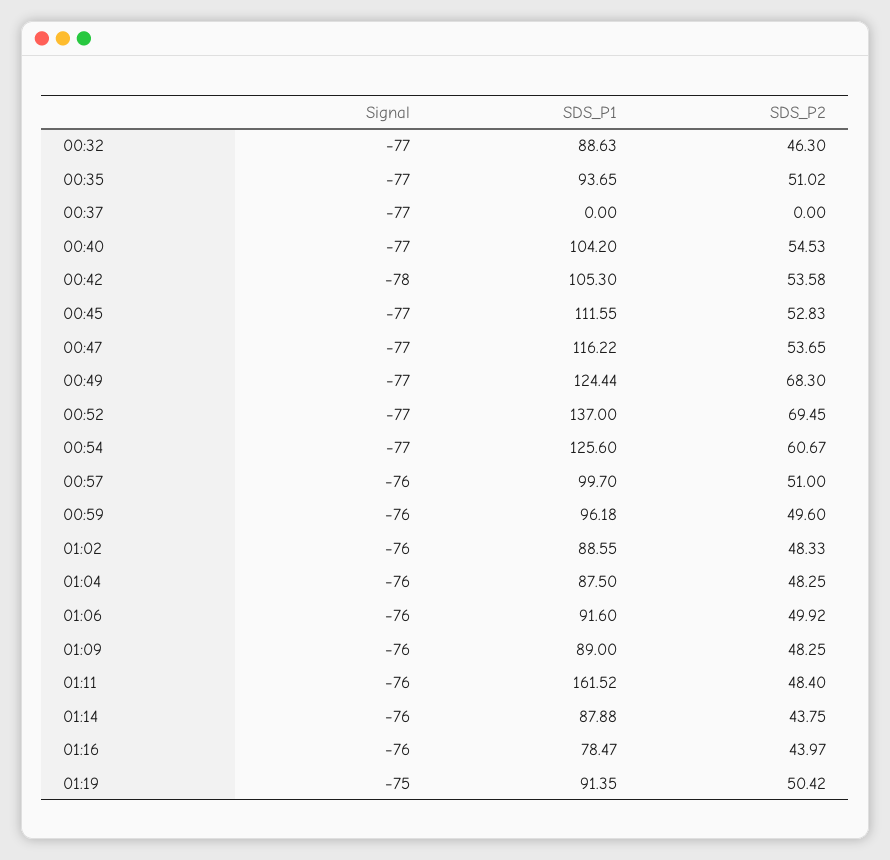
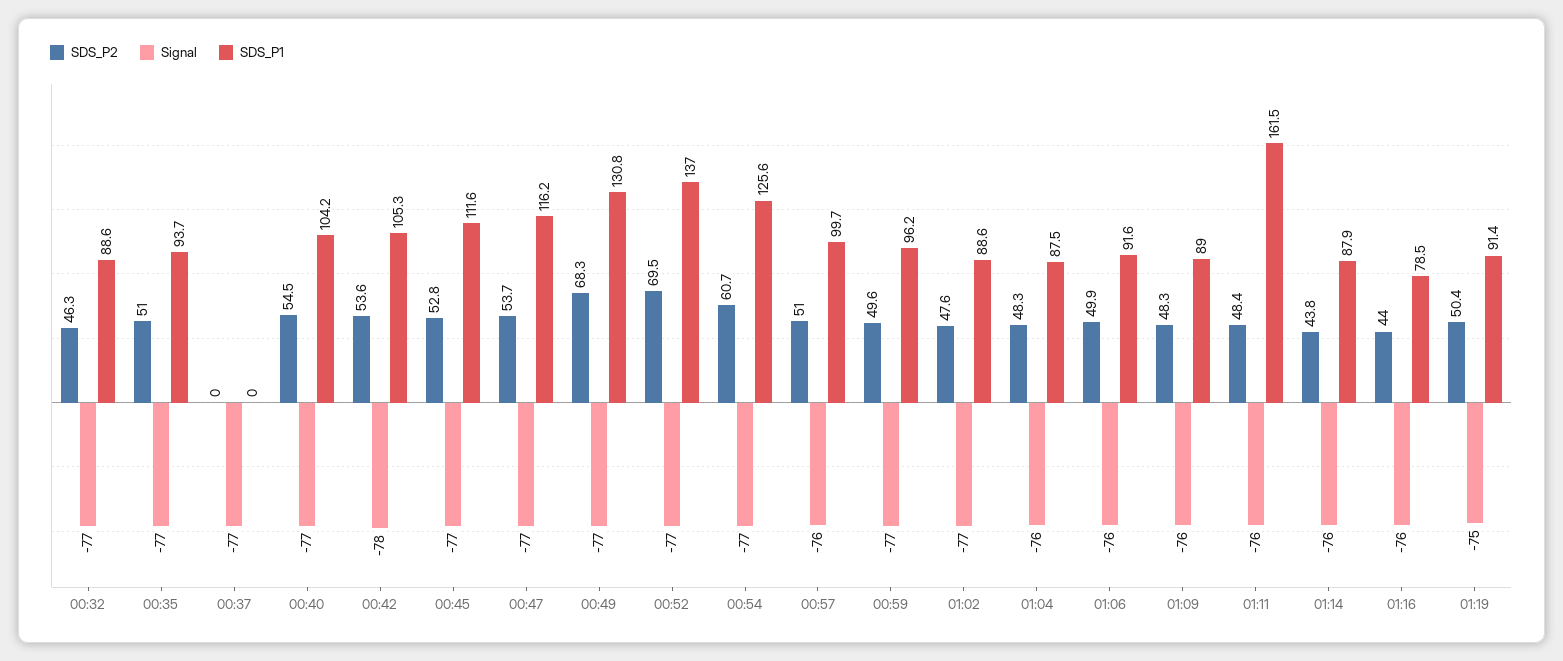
  {
    "Signal": {
      "00:32": -77,
      "00:35": -77,
      "00:37": -77,
      "00:40": -77,
      "00:42": -78,
      "00:45": -77,
      "00:47": -77,
      "00:49": -77,
      "00:52": -77,
      "00:54": -77,
      "00:57": -76,
-     "00:59": -76,
+     "00:59": -77,
-     "01:02": -76,
+     "01:02": -77,
      "01:04": -76,
      "01:06": -76,
      "01:09": -76,
      "01:11": -76,
      "01:14": -76,
      "01:16": -76,
      "01:19": -75
    },
    "SDS_P1": {
      "00:32": 88.63,
      "00:35": 93.65,
      "00:37": 0,
      "00:40": 104.2,
      "00:42": 105.3,
      "00:45": 111.55,
      "00:47": 116.22,
-     "00:49": 124.44,
+     "00:49": 130.8,
      "00:52": 137,
      "00:54": 125.6,
      "00:57": 99.7,
      "00:59": 96.18,
      "01:02": 88.55,
      "01:04": 87.5,
      "01:06": 91.6,
      "01:09": 89,
      "01:11": 161.52,
      "01:14": 87.88,
      "01:16": 78.47,
      "01:19": 91.35
    },
    "SDS_P2": {
      "00:32": 46.3,
      "00:35": 51.02,
      "00:37": 0,
      "00:40": 54.53,
      "00:42": 53.58,
      "00:45": 52.83,
      "00:47": 53.65,
      "00:49": 68.3,
      "00:52": 69.45,
      "00:54": 60.67,
      "00:57": 51,
      "00:59": 49.6,
-     "01:02": 48.33,
+     "01:02": 47.6,
      "01:04": 48.25,
      "01:06": 49.92,
      "01:09": 48.25,
      "01:11": 48.4,
      "01:14": 43.75,
      "01:16": 43.97,
      "01:19": 50.42
    }
  }

